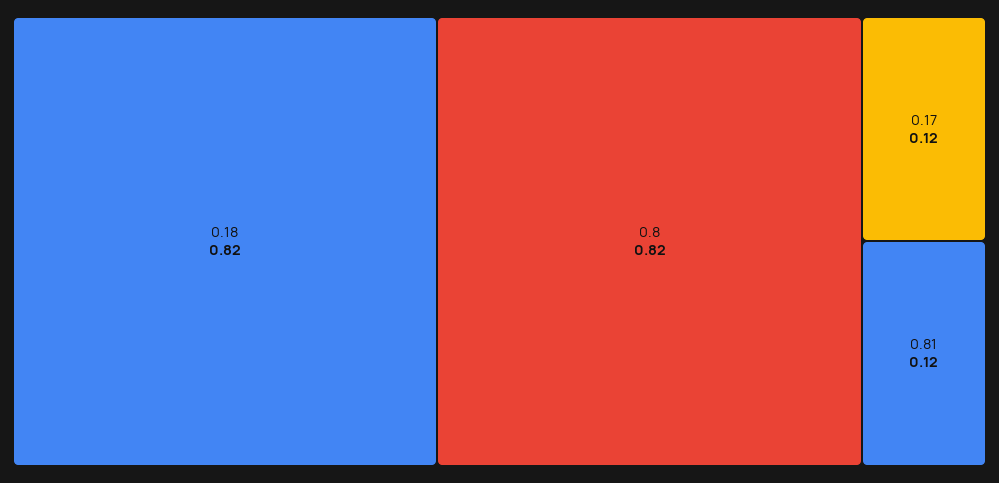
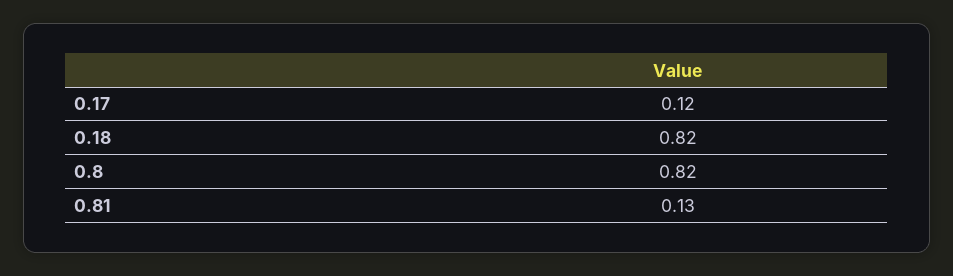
  {
    "0.18": 0.82,
    "0.8": 0.82,
    "0.17": 0.12,
-   "0.81": 0.12
+   "0.81": 0.13
  }

